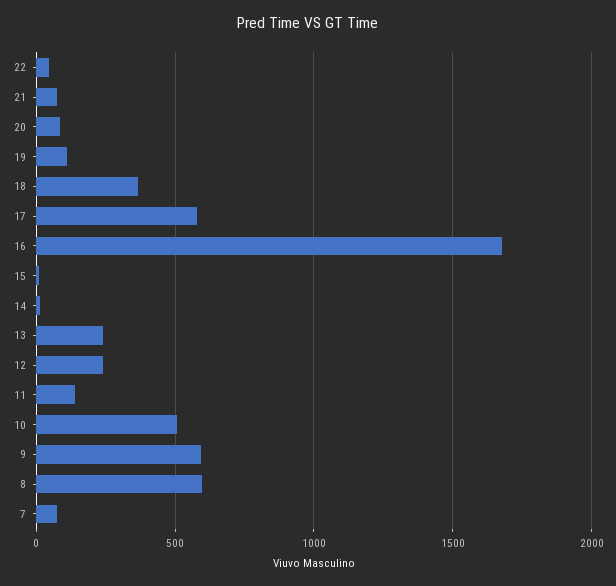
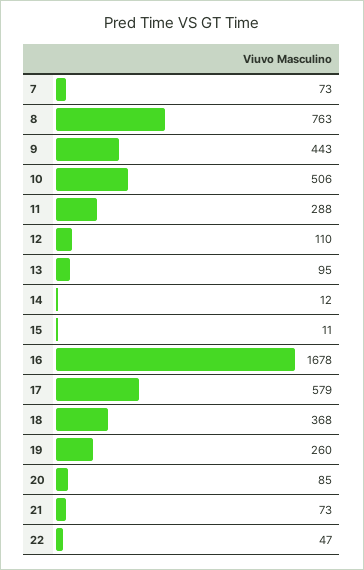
  {
    "22": 47,
    "21": 73,
    "20": 85,
-   "19": 100,
+   "19": 260,
    "18": 368,
    "17": 579,
    "16": 1678,
    "15": 11,
    "14": 12,
-   "13": 250,
+   "13": 95,
-   "12": 250,
+   "12": 110,
-   "11": 150,
+   "11": 288,
    "10": 506,
-   "9": 600,
+   "9": 443,
-   "8": 600,
+   "8": 763,
    "7": 73
  }

